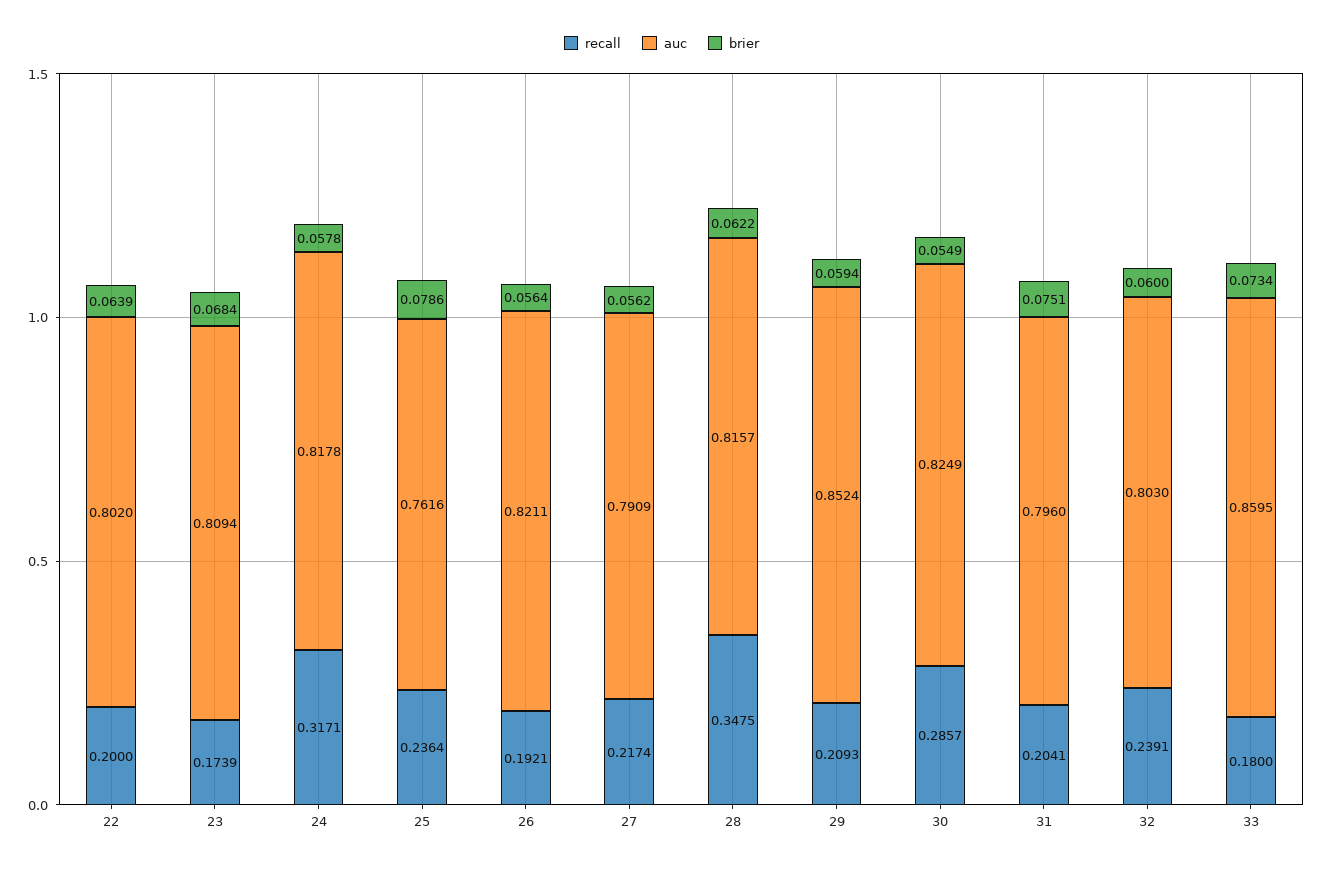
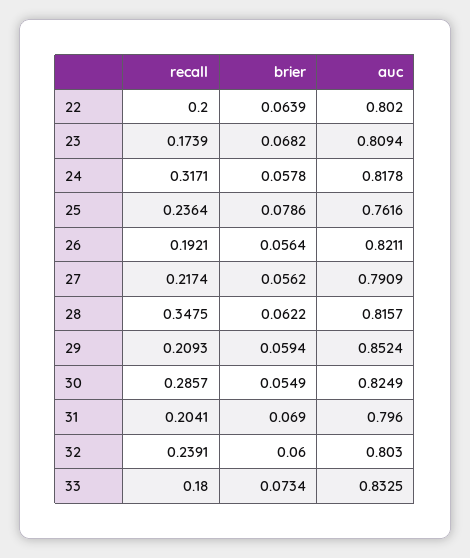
  {
    "recall": {
      "22": 0.2,
      "23": 0.1739,
      "24": 0.3171,
      "25": 0.2364,
      "26": 0.1921,
      "27": 0.2174,
      "28": 0.3475,
      "29": 0.2093,
      "30": 0.2857,
      "31": 0.2041,
      "32": 0.2391,
      "33": 0.18
    },
    "auc": {
      "22": 0.802,
      "23": 0.8094,
      "24": 0.8178,
      "25": 0.7616,
      "26": 0.8211,
      "27": 0.7909,
      "28": 0.8157,
      "29": 0.8524,
      "30": 0.8249,
      "31": 0.796,
      "32": 0.803,
-     "33": 0.8595
+     "33": 0.8325
    },
    "brier": {
      "22": 0.0639,
-     "23": 0.0684,
+     "23": 0.0682,
      "24": 0.0578,
      "25": 0.0786,
      "26": 0.0564,
      "27": 0.0562,
      "28": 0.0622,
      "29": 0.0594,
      "30": 0.0549,
-     "31": 0.0751,
+     "31": 0.069,
      "32": 0.06,
      "33": 0.0734
    }
  }

